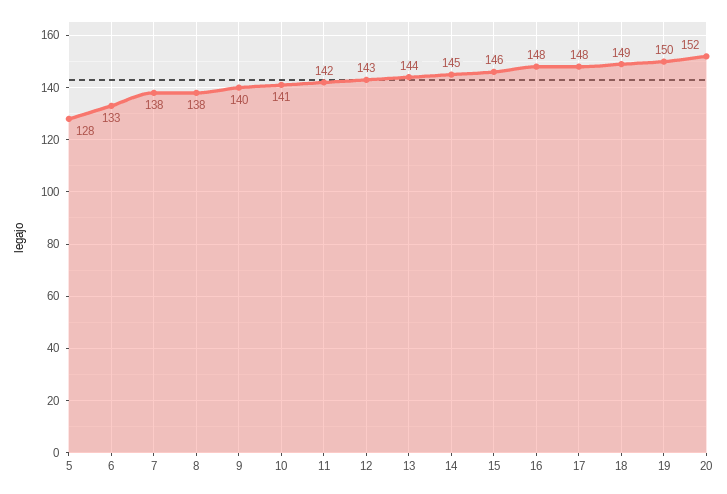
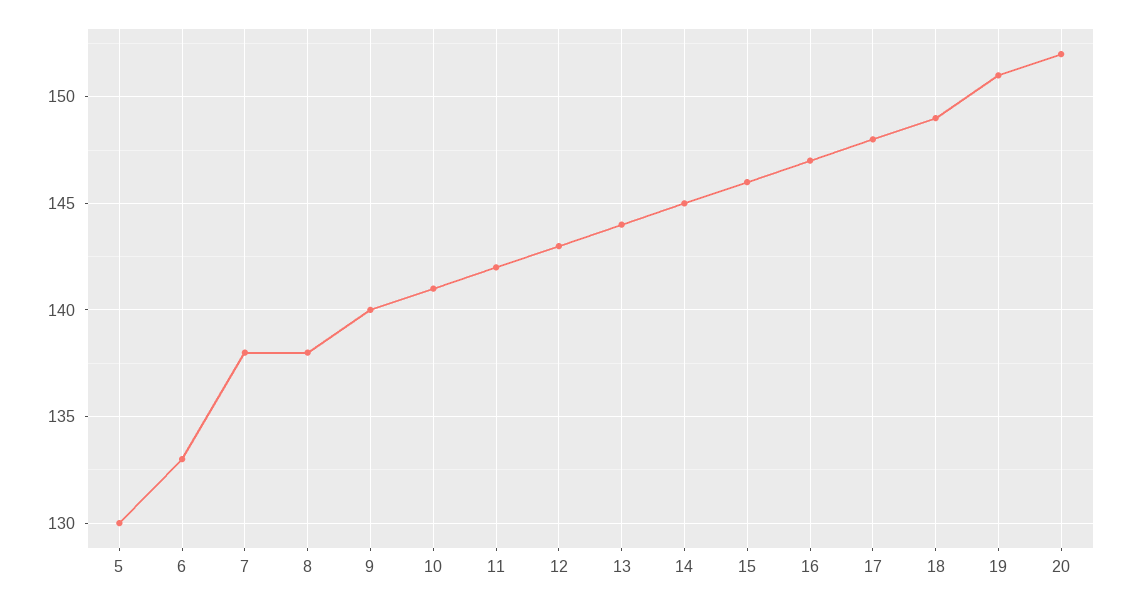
  {
-   "5": 128,
+   "5": 130,
    "6": 133,
    "7": 138,
    "8": 138,
    "9": 140,
    "10": 141,
    "11": 142,
    "12": 143,
    "13": 144,
    "14": 145,
    "15": 146,
-   "16": 148,
+   "16": 147,
    "17": 148,
    "18": 149,
-   "19": 150,
+   "19": 151,
    "20": 152
  }

